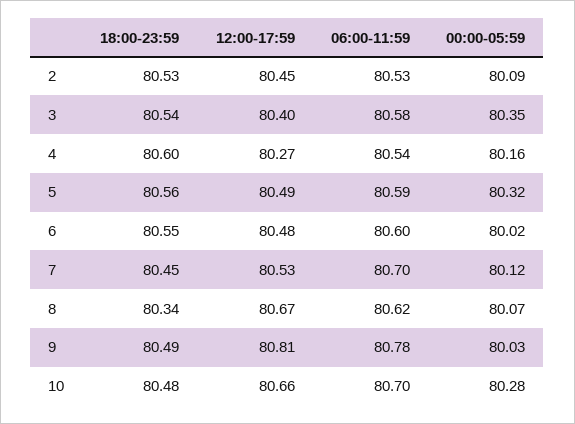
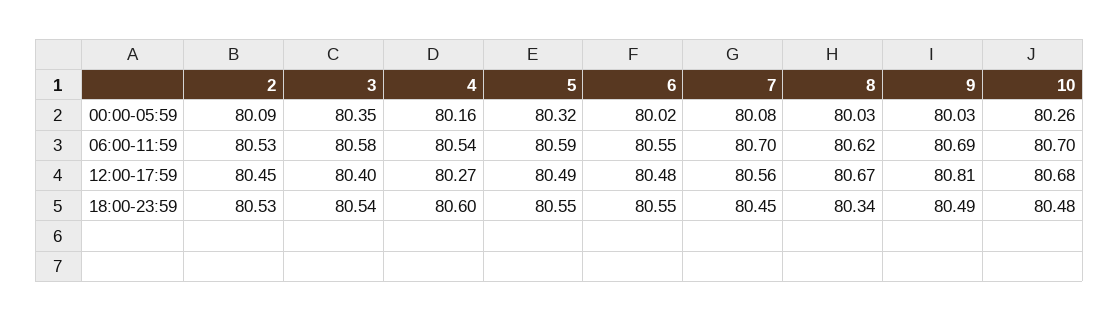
  {
    "18:00-23:59": {
      "2": 80.53,
      "3": 80.54,
      "4": 80.6,
-     "5": 80.56,
+     "5": 80.55,
      "6": 80.55,
      "7": 80.45,
      "8": 80.34,
      "9": 80.49,
      "10": 80.48
    },
    "12:00-17:59": {
      "2": 80.45,
      "3": 80.4,
      "4": 80.27,
      "5": 80.49,
      "6": 80.48,
-     "7": 80.53,
+     "7": 80.56,
      "8": 80.67,
      "9": 80.81,
-     "10": 80.66
+     "10": 80.68
    },
    "06:00-11:59": {
      "2": 80.53,
      "3": 80.58,
      "4": 80.54,
      "5": 80.59,
-     "6": 80.6,
+     "6": 80.55,
      "7": 80.7,
      "8": 80.62,
-     "9": 80.78,
+     "9": 80.69,
      "10": 80.7
    },
    "00:00-05:59": {
      "2": 80.09,
      "3": 80.35,
      "4": 80.16,
      "5": 80.32,
      "6": 80.02,
-     "7": 80.12,
+     "7": 80.08,
-     "8": 80.07,
+     "8": 80.03,
      "9": 80.03,
-     "10": 80.28
+     "10": 80.26
    }
  }

